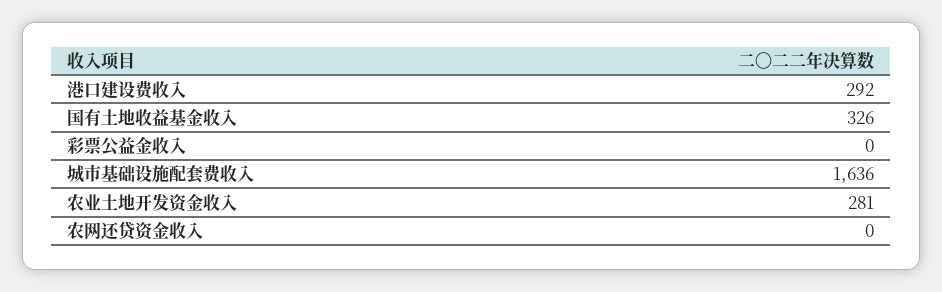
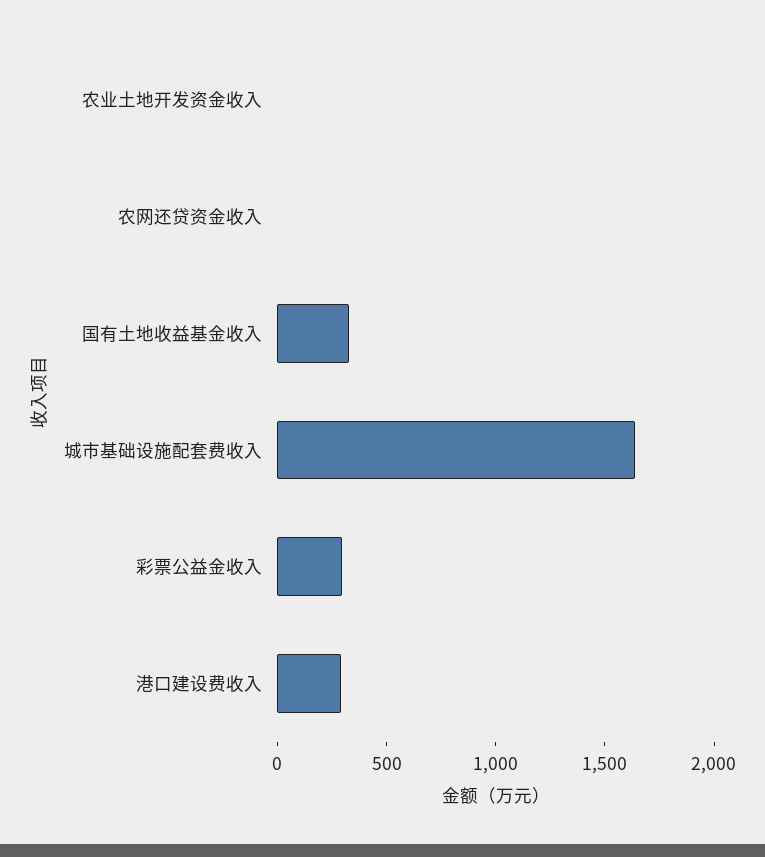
  {
    "港口建设费收入": 292,
    "国有土地收益基金收入": 326,
-   "彩票公益金收入": 0,
+   "彩票公益金收入": 300,
    "城市基础设施配套费收入": 1636,
-   "农业土地开发资金收入": 281,
+   "农业土地开发资金收入": 0,
    "农网还贷资金收入": 0
  }

